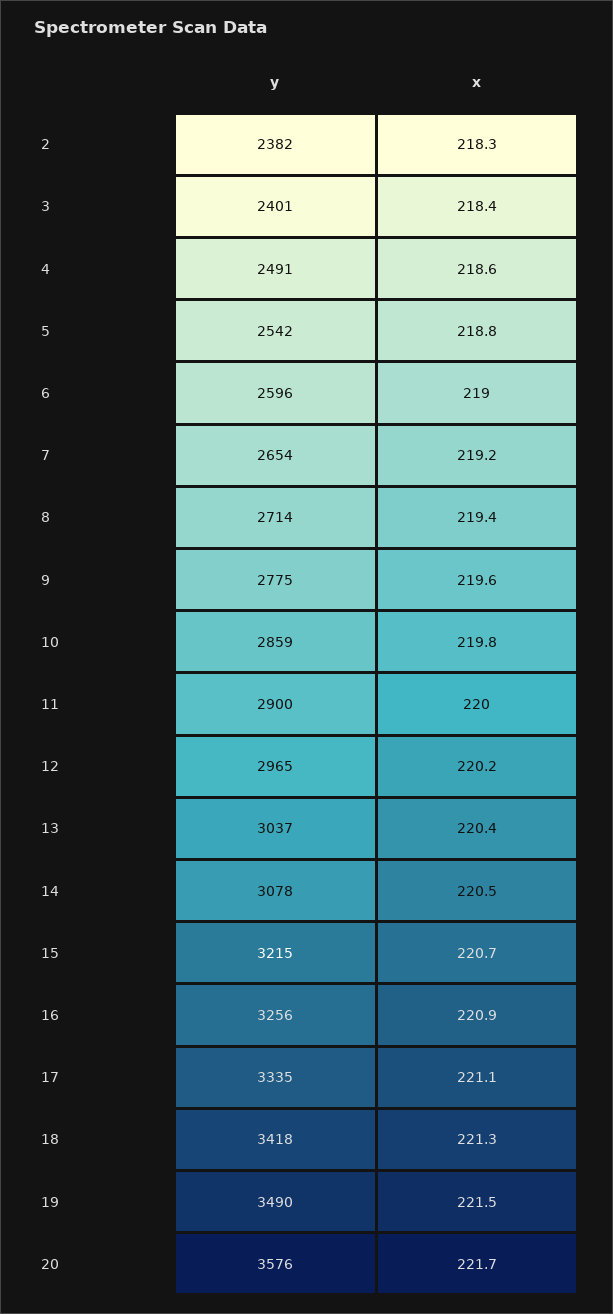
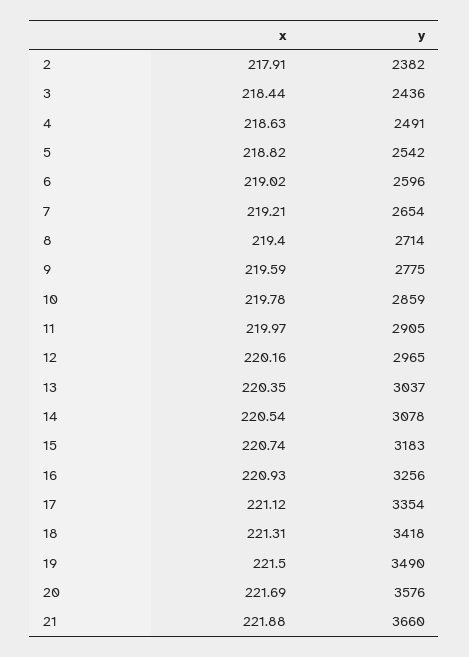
  {
    "y": {
      "2": 2382,
-     "3": 2401,
+     "3": 2436,
      "4": 2491,
      "5": 2542,
      "6": 2596,
      "7": 2654,
      "8": 2714,
      "9": 2775,
      "10": 2859,
-     "11": 2900,
+     "11": 2905,
      "12": 2965,
      "13": 3037,
      "14": 3078,
-     "15": 3215,
+     "15": 3183,
      "16": 3256,
-     "17": 3335,
+     "17": 3354,
      "18": 3418,
      "19": 3490,
-     "20": 3576
+     "20": 3576,
+     "21": 3660
    },
    "x": {
-     "2": 218.3,
+     "2": 217.91,
      "3": 218.44,
      "4": 218.63,
      "5": 218.82,
      "6": 219.02,
      "7": 219.21,
      "8": 219.4,
      "9": 219.59,
      "10": 219.78,
      "11": 219.97,
      "12": 220.16,
      "13": 220.35,
      "14": 220.54,
      "15": 220.74,
      "16": 220.93,
      "17": 221.12,
      "18": 221.31,
      "19": 221.5,
-     "20": 221.69
+     "20": 221.69,
+     "21": 221.88
    }
  }

